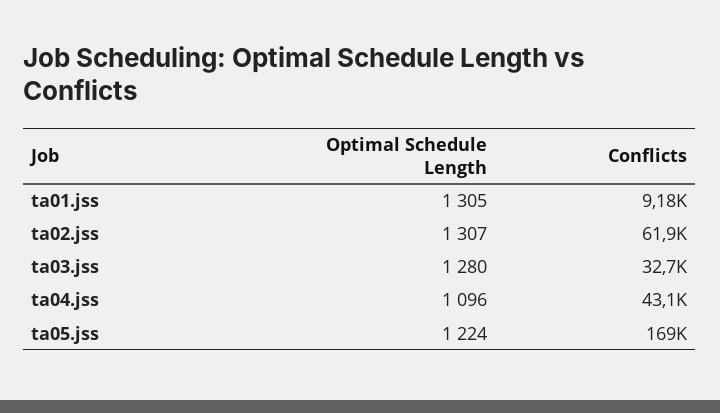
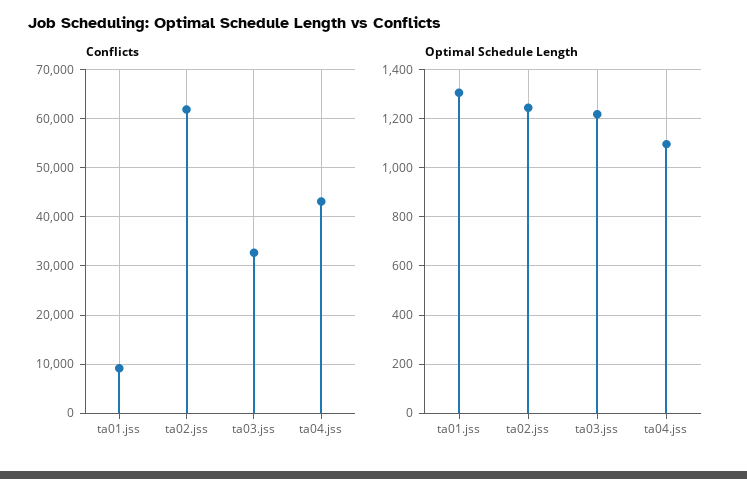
  {
    "Optimal Schedule Length": {
      "ta01.jss": 1305,
-     "ta02.jss": 1307,
+     "ta02.jss": 1250,
-     "ta03.jss": 1280,
+     "ta03.jss": 1225,
-     "ta04.jss": 1096,
+     "ta04.jss": 1096
-     "ta05.jss": 1224
    },
    "Conflicts": {
      "ta01.jss": 9180,
      "ta02.jss": 61900,
      "ta03.jss": 32700,
-     "ta04.jss": 43100,
+     "ta04.jss": 43100
-     "ta05.jss": 169000
    }
  }

